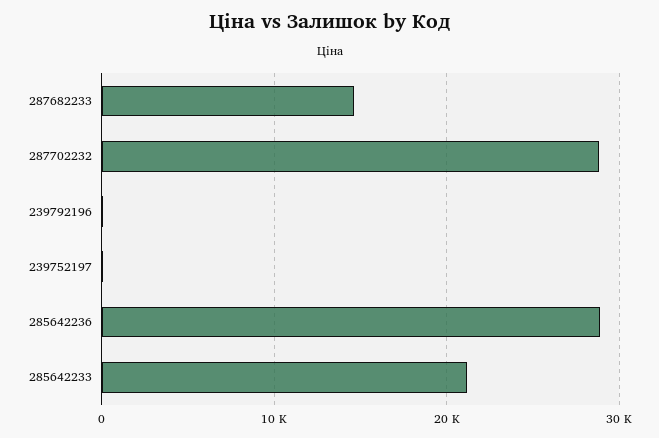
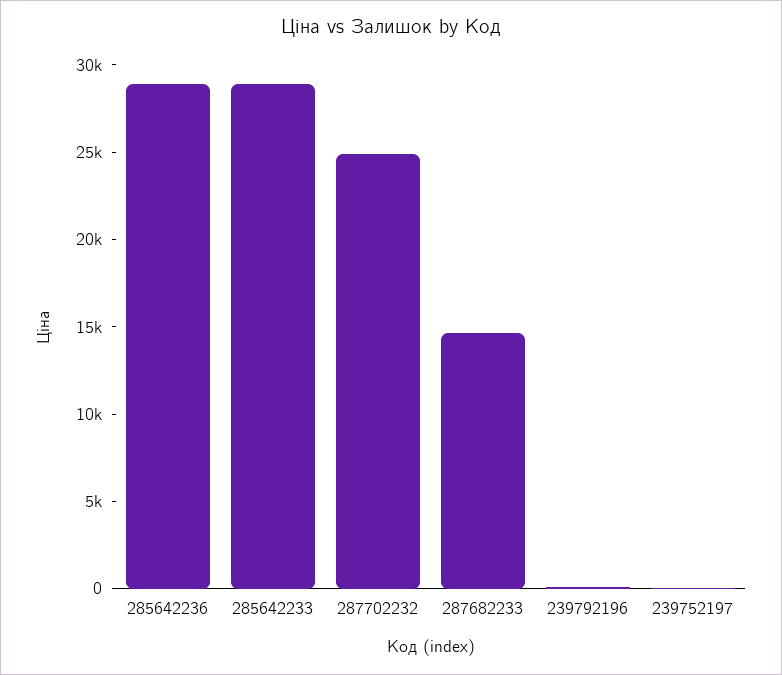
  {
    "287682233": 15000,
-   "287702232": 29000,
+   "287702232": 25000,
    "239792196": 0,
    "239752197": 0,
    "285642236": 29000,
-   "285642233": 21000
+   "285642233": 29000
  }

